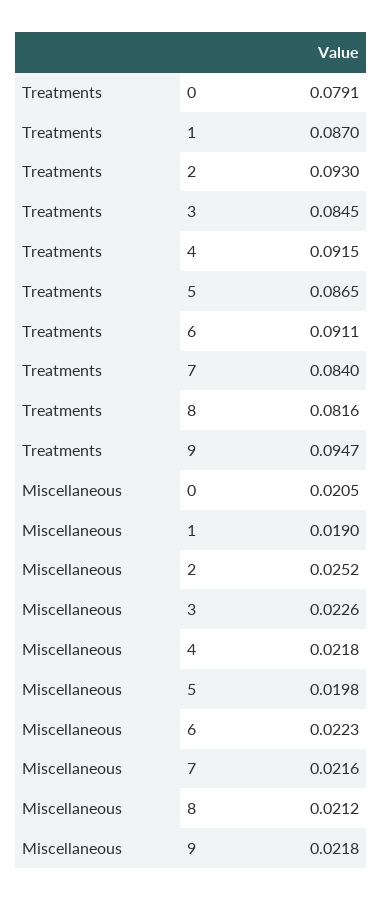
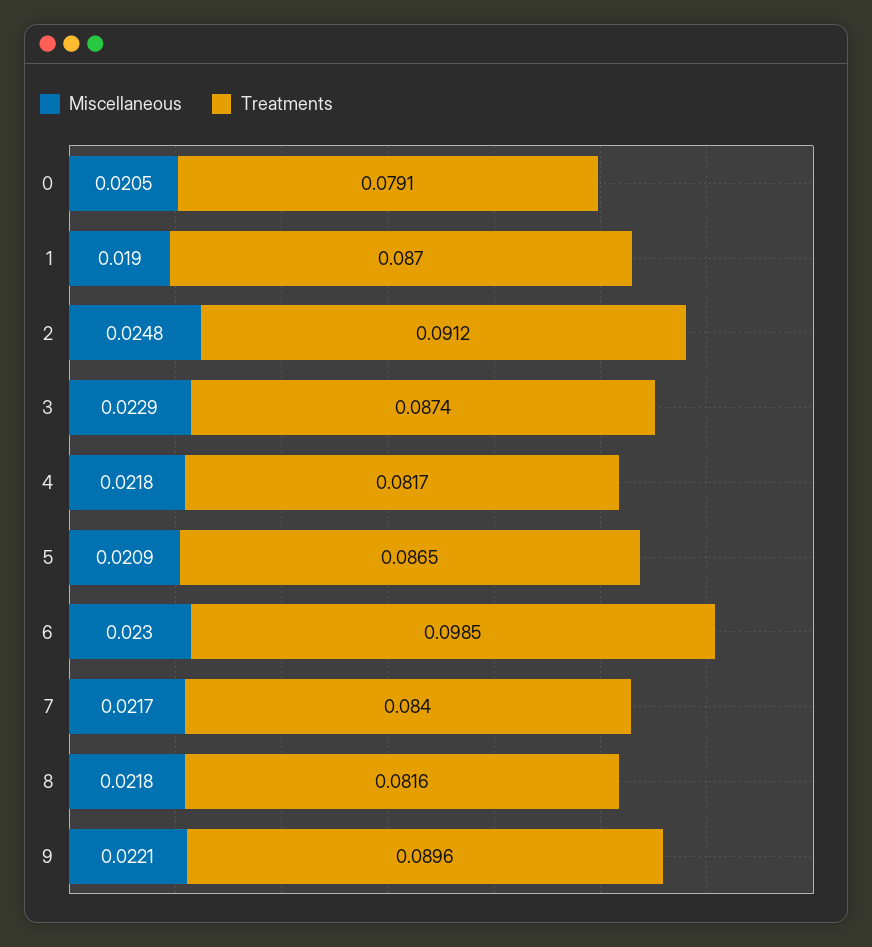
  {
    "Treatments": {
      "0": 0.0791,
      "1": 0.087,
-     "2": 0.093,
+     "2": 0.0912,
-     "3": 0.0845,
+     "3": 0.0874,
-     "4": 0.0915,
+     "4": 0.0817,
      "5": 0.0865,
-     "6": 0.0911,
+     "6": 0.0985,
      "7": 0.084,
      "8": 0.0816,
-     "9": 0.0947
+     "9": 0.0896
    },
    "Miscellaneous": {
      "0": 0.0205,
      "1": 0.019,
-     "2": 0.0252,
+     "2": 0.0248,
-     "3": 0.0226,
+     "3": 0.0229,
      "4": 0.0218,
-     "5": 0.0198,
+     "5": 0.0209,
-     "6": 0.0223,
+     "6": 0.023,
-     "7": 0.0216,
+     "7": 0.0217,
-     "8": 0.0212,
+     "8": 0.0218,
-     "9": 0.0218
+     "9": 0.0221
    }
  }

